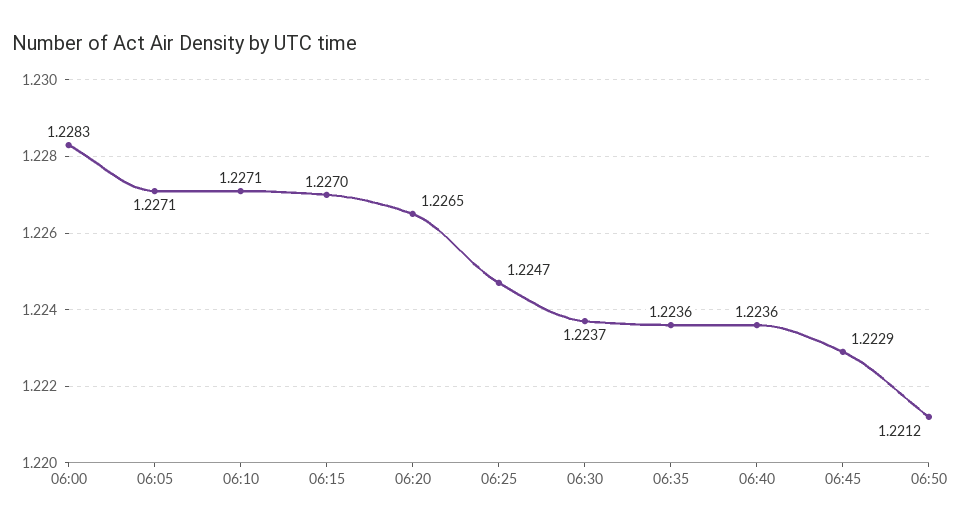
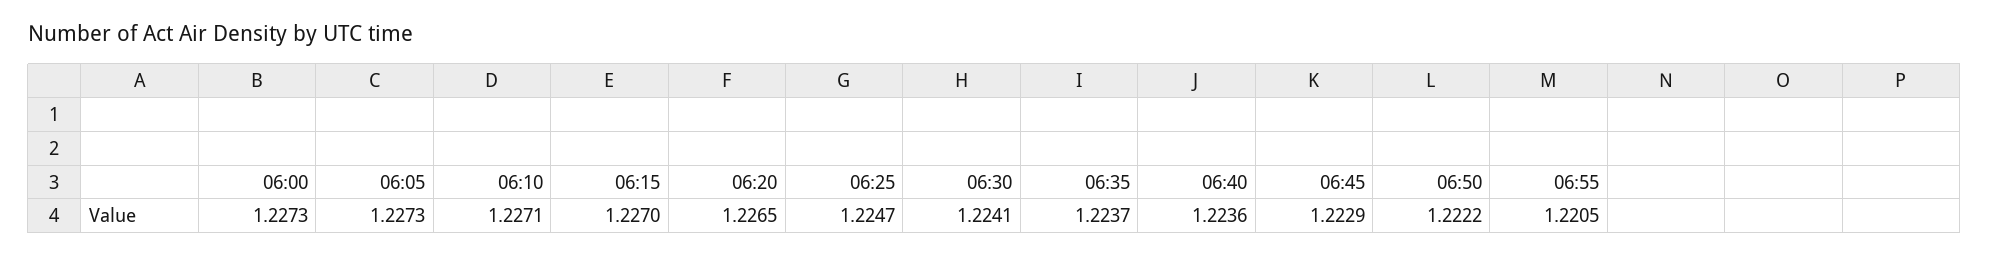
  {
-   "06:00": 1.2283,
+   "06:00": 1.2273,
-   "06:05": 1.2271,
+   "06:05": 1.2273,
    "06:10": 1.2271,
    "06:15": 1.227,
    "06:20": 1.2265,
    "06:25": 1.2247,
-   "06:30": 1.2237,
+   "06:30": 1.2241,
-   "06:35": 1.2236,
+   "06:35": 1.2237,
    "06:40": 1.2236,
    "06:45": 1.2229,
-   "06:50": 1.2212
+   "06:50": 1.2222,
+   "06:55": 1.2205
  }

